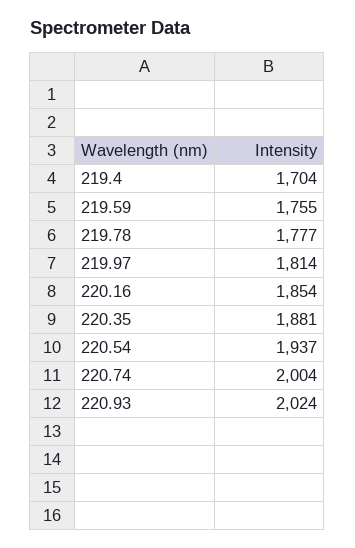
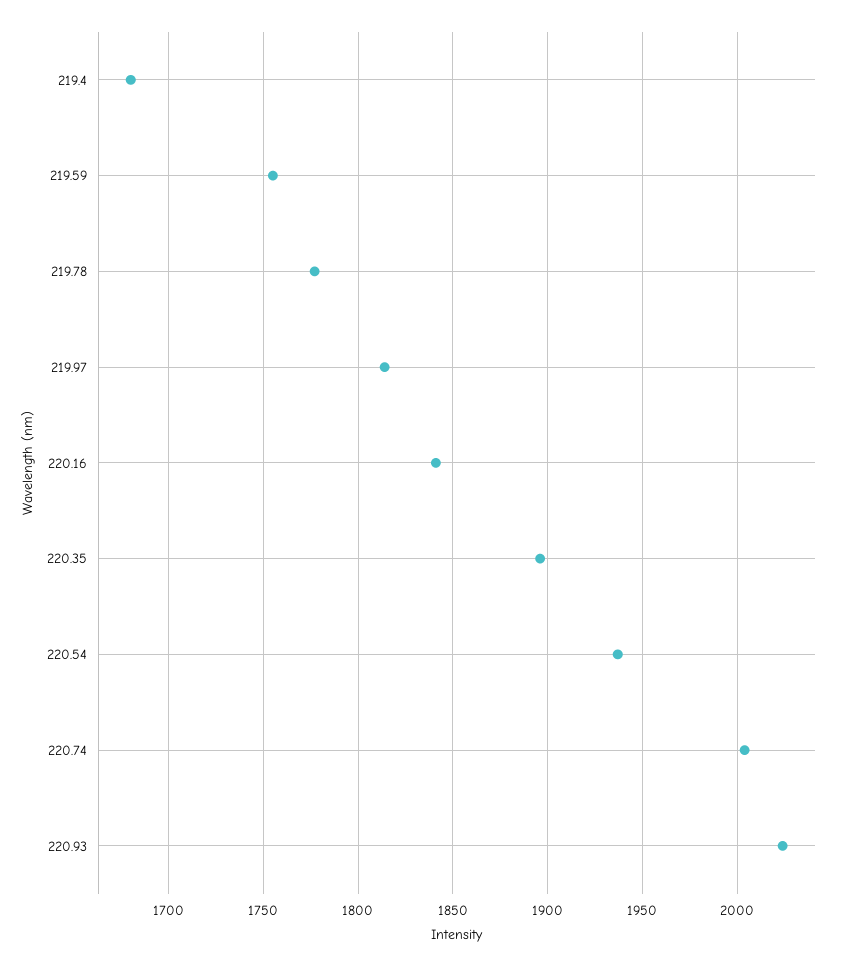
  {
-   "219.4": 1704,
+   "219.4": 1680,
    "219.59": 1755,
    "219.78": 1777,
    "219.97": 1814,
-   "220.16": 1854,
+   "220.16": 1840,
-   "220.35": 1881,
+   "220.35": 1895,
    "220.54": 1937,
    "220.74": 2004,
    "220.93": 2024
  }

